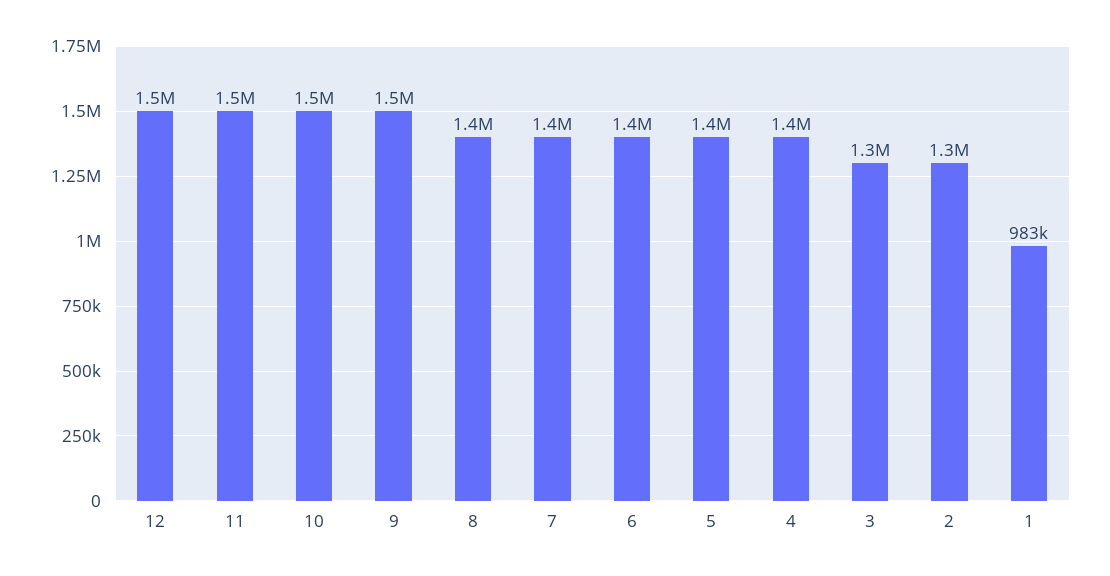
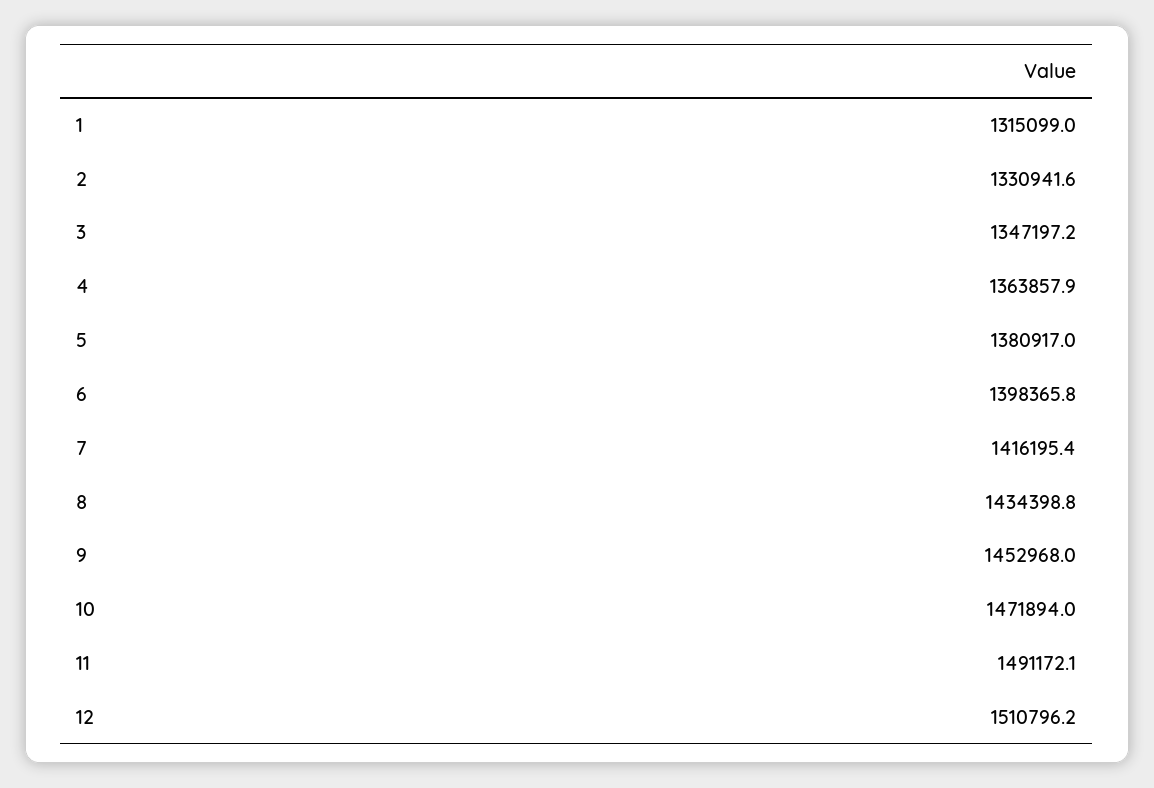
  {
    "12": 1510796.2,
    "11": 1491172.1,
    "10": 1471894,
    "9": 1452968,
    "8": 1434398.8,
    "7": 1416195.4,
    "6": 1398365.8,
    "5": 1380917,
    "4": 1363857.9,
    "3": 1347197.2,
    "2": 1330941.6,
-   "1": 983000
+   "1": 1315099
  }

